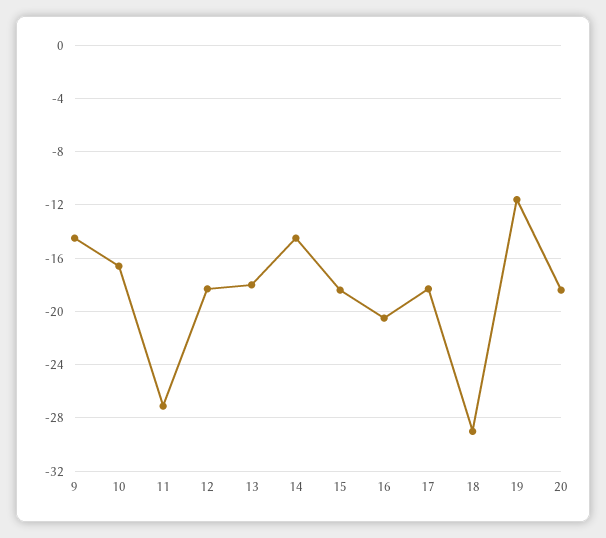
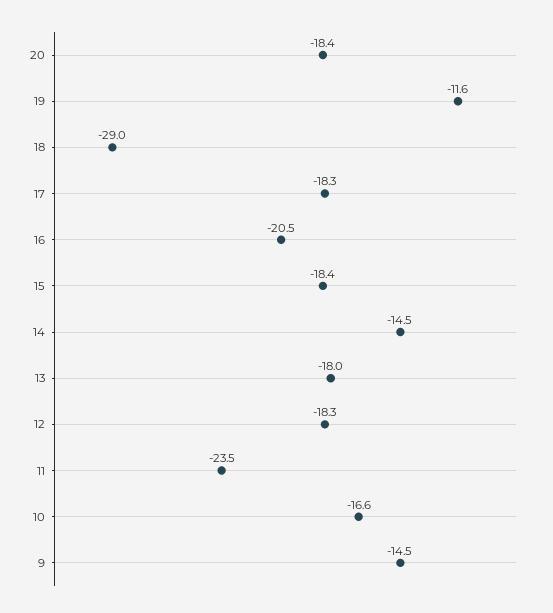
  {
    "9": -14.5,
    "10": -16.6,
-   "11": -27,
+   "11": -23.5,
    "12": -18.3,
    "13": -18,
    "14": -14.5,
    "15": -18.4,
    "16": -20.5,
    "17": -18.3,
    "18": -29,
    "19": -11.6,
    "20": -18.4
  }

